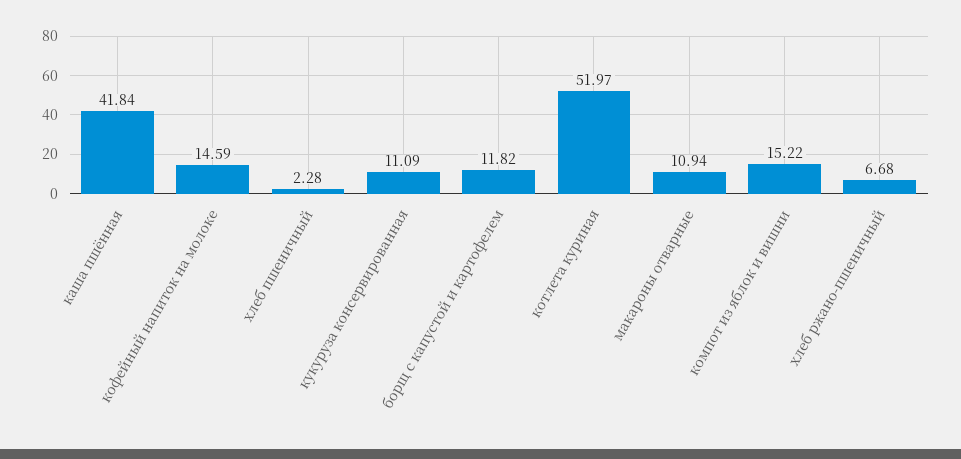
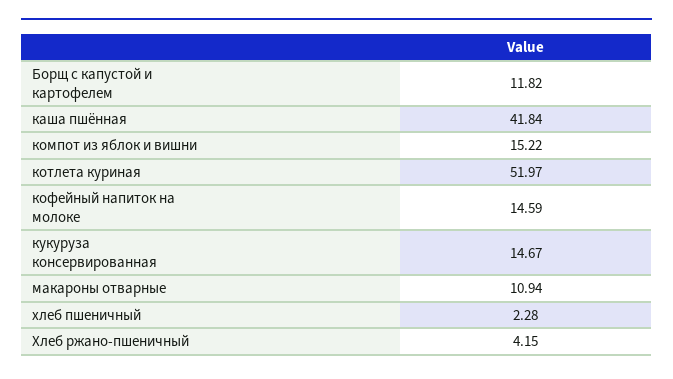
  {
    "каша пшённая": 41.84,
    "кофейный напиток на молоке": 14.59,
    "хлеб пшеничный": 2.28,
-   "кукуруза консервированная": 11.09,
+   "кукуруза консервированная": 14.67,
    "борщ с капустой и картофелем": 11.82,
    "котлета куриная": 51.97,
    "макароны отварные": 10.94,
    "компот из яблок и вишни": 15.22,
-   "хлеб ржано-пшеничный": 6.68
+   "хлеб ржано-пшеничный": 4.15
  }

